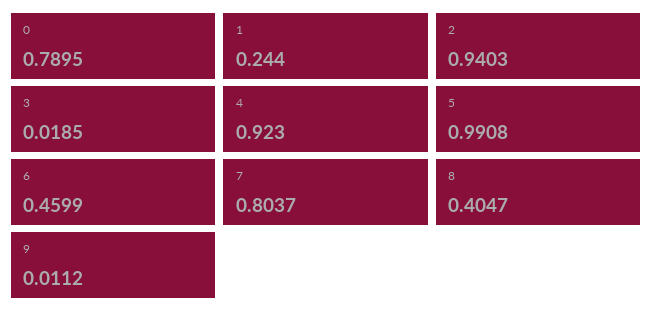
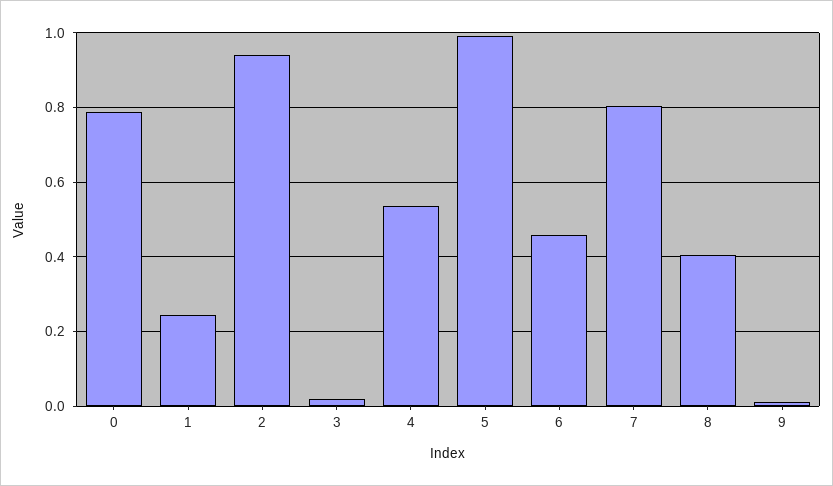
  {
    "0": 0.7895,
    "1": 0.244,
    "2": 0.9403,
    "3": 0.0185,
-   "4": 0.923,
+   "4": 0.54,
    "5": 0.9908,
    "6": 0.4599,
    "7": 0.8037,
    "8": 0.4047,
    "9": 0.0112
  }

